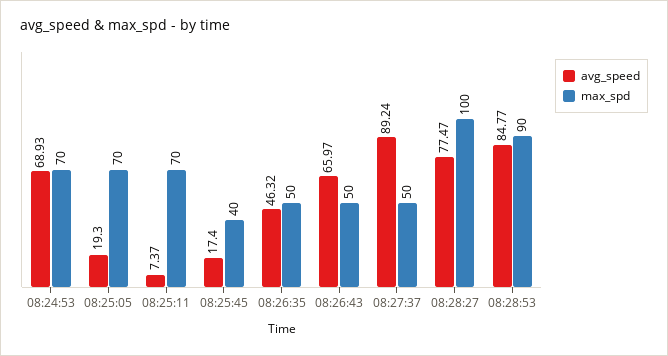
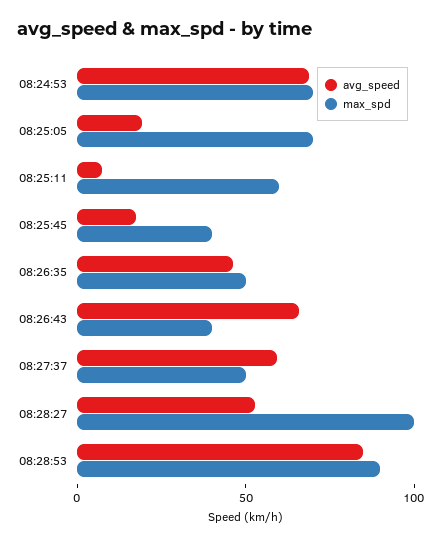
  {
    "avg_speed": {
      "08:24:53": 68.93,
      "08:25:05": 19.3,
      "08:25:11": 7.37,
      "08:25:45": 17.4,
      "08:26:35": 46.32,
      "08:26:43": 65.97,
-     "08:27:37": 89.24,
+     "08:27:37": 60,
-     "08:28:27": 77.47,
+     "08:28:27": 50,
      "08:28:53": 84.77
    },
    "max_spd": {
      "08:24:53": 70,
      "08:25:05": 70,
-     "08:25:11": 70,
+     "08:25:11": 60,
      "08:25:45": 40,
      "08:26:35": 50,
-     "08:26:43": 50,
+     "08:26:43": 40,
      "08:27:37": 50,
      "08:28:27": 100,
      "08:28:53": 90
    }
  }

